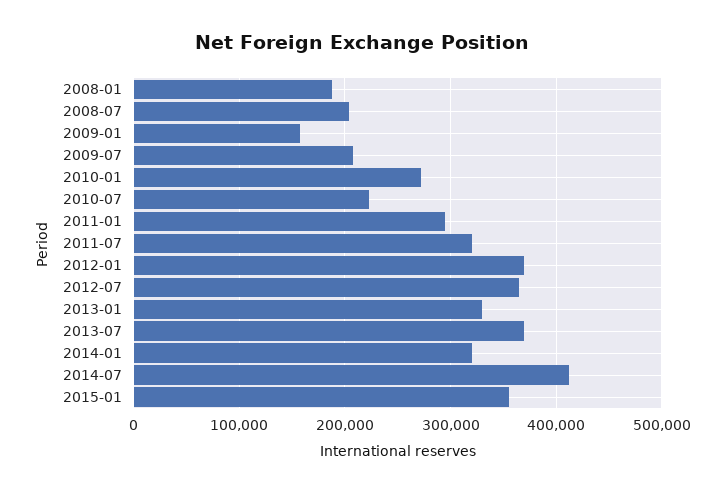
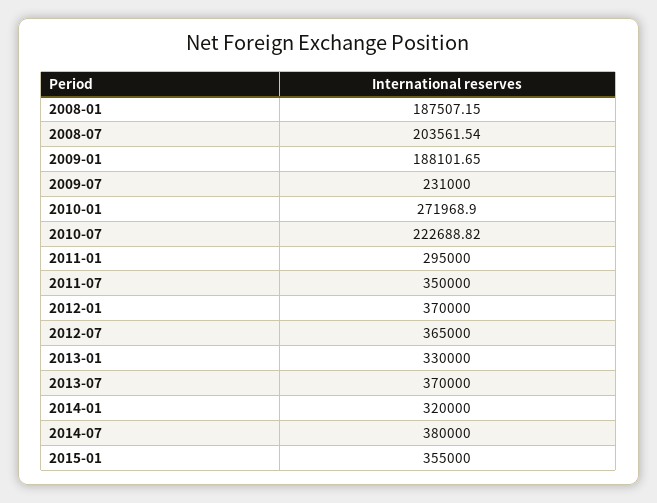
  {
    "2008-01": 187507.15,
    "2008-07": 203561.54,
-   "2009-01": 160000,
+   "2009-01": 188101.65,
-   "2009-07": 210000,
+   "2009-07": 231000,
    "2010-01": 271968.9,
    "2010-07": 222688.82,
    "2011-01": 295000,
-   "2011-07": 320000,
+   "2011-07": 350000,
    "2012-01": 370000,
    "2012-07": 365000,
    "2013-01": 330000,
    "2013-07": 370000,
    "2014-01": 320000,
-   "2014-07": 410000,
+   "2014-07": 380000,
    "2015-01": 355000
  }

